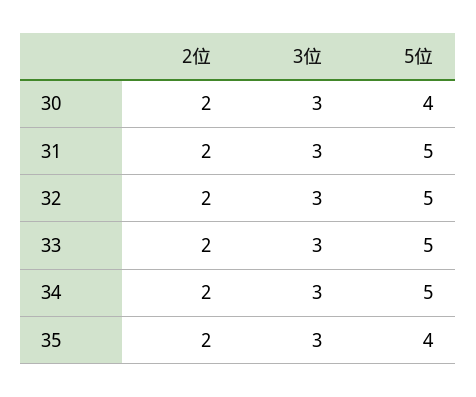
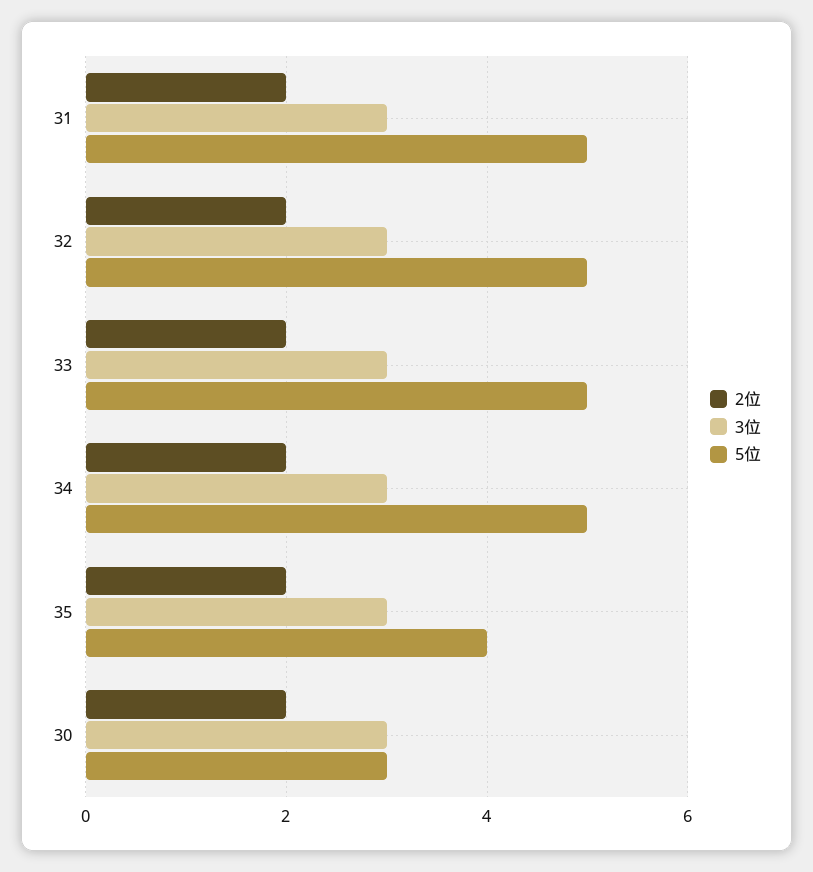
  {
    "2位": {
      "30": 2,
      "31": 2,
      "32": 2,
      "33": 2,
      "34": 2,
      "35": 2
    },
    "3位": {
      "30": 3,
      "31": 3,
      "32": 3,
      "33": 3,
      "34": 3,
      "35": 3
    },
    "5位": {
-     "30": 4,
+     "30": 3,
      "31": 5,
      "32": 5,
      "33": 5,
      "34": 5,
      "35": 4
    }
  }

